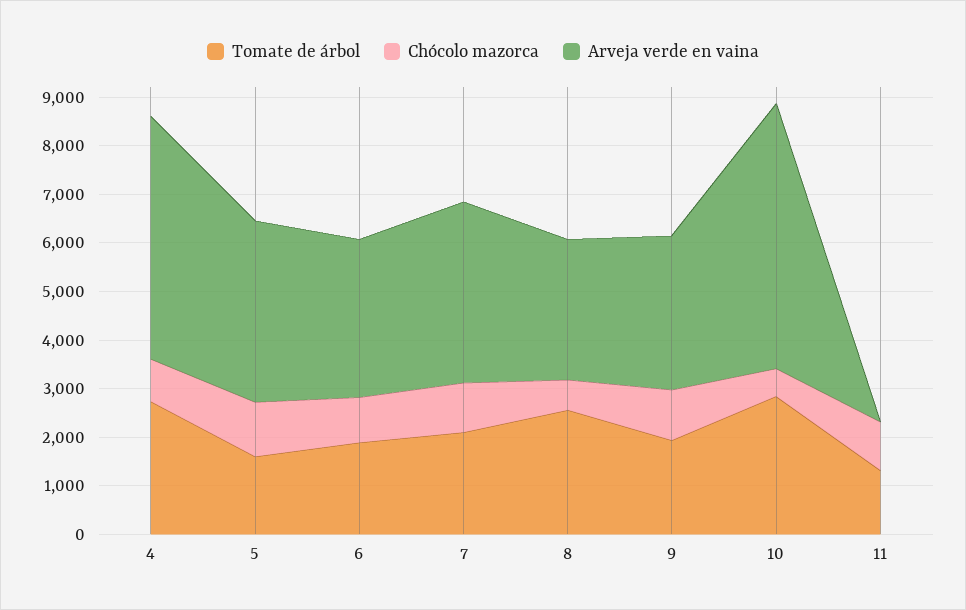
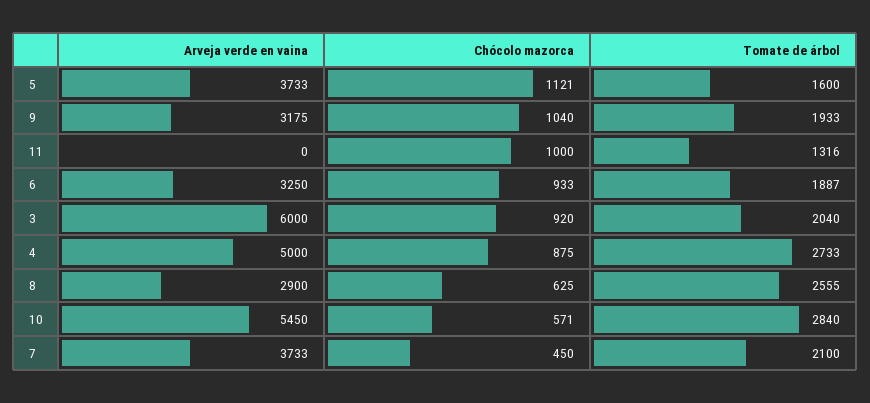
  {
    "Tomate de árbol": {
      "4": 2733,
      "5": 1600,
      "6": 1887,
      "7": 2100,
      "8": 2555,
      "9": 1933,
      "10": 2840,
-     "11": 1316
+     "11": 1316,
+     "3": 2040
    },
    "Chócolo mazorca": {
      "4": 875,
      "5": 1121,
      "6": 933,
-     "7": 1000,
+     "7": 450,
      "8": 625,
      "9": 1040,
      "10": 571,
-     "11": 1000
+     "11": 1000,
+     "3": 920
    },
    "Arveja verde en vaina": {
      "4": 5000,
      "5": 3733,
      "6": 3250,
      "7": 3733,
      "8": 2900,
      "9": 3175,
      "10": 5450,
-     "11": 0
+     "11": 0,
+     "3": 6000
    }
  }

